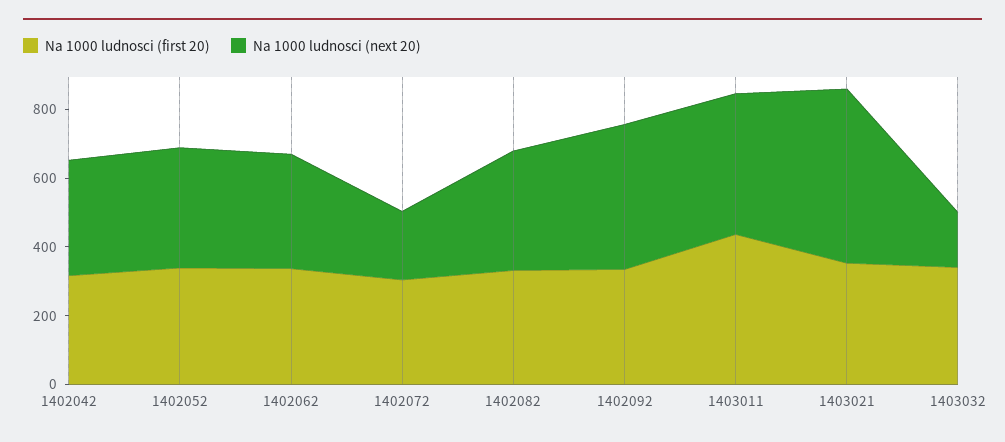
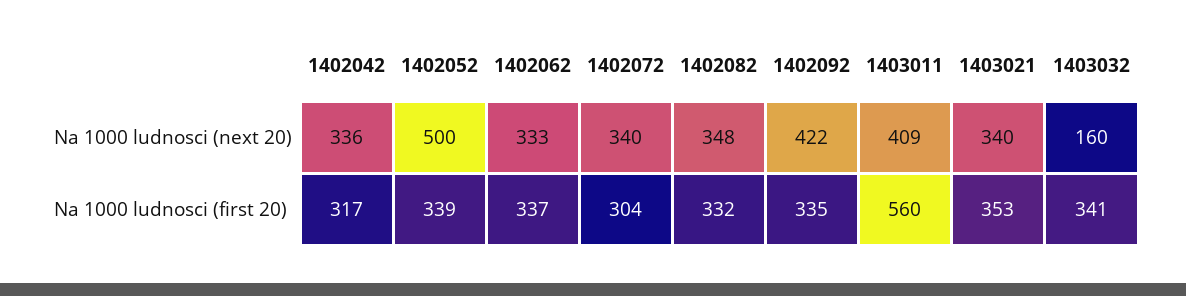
  {
    "Na 1000 ludnosci (first 20)": {
      "1402042": 317,
      "1402052": 339,
      "1402062": 337,
      "1402072": 304,
      "1402082": 332,
      "1402092": 335,
-     "1403011": 450,
+     "1403011": 560,
      "1403021": 353,
      "1403032": 341
    },
    "Na 1000 ludnosci (next 20)": {
      "1402042": 336,
-     "1402052": 350,
+     "1402052": 500,
      "1402062": 333,
-     "1402072": 200,
+     "1402072": 340,
      "1402082": 348,
      "1402092": 422,
      "1403011": 409,
-     "1403021": 500,
+     "1403021": 340,
      "1403032": 160
    }
  }

